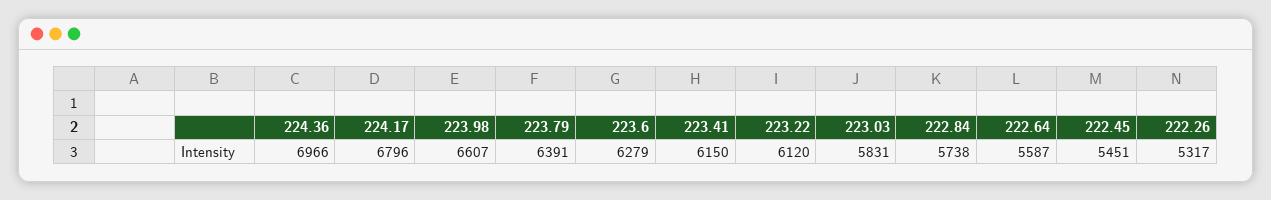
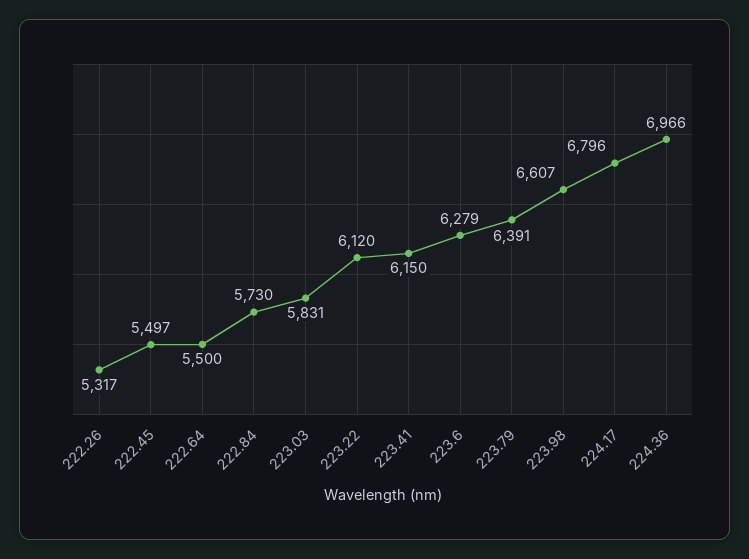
  {
    "224.36": 6966,
    "224.17": 6796,
    "223.98": 6607,
    "223.79": 6391,
    "223.6": 6279,
    "223.41": 6150,
    "223.22": 6120,
    "223.03": 5831,
-   "222.84": 5738,
+   "222.84": 5730,
-   "222.64": 5587,
+   "222.64": 5500,
-   "222.45": 5451,
+   "222.45": 5497,
    "222.26": 5317
  }

